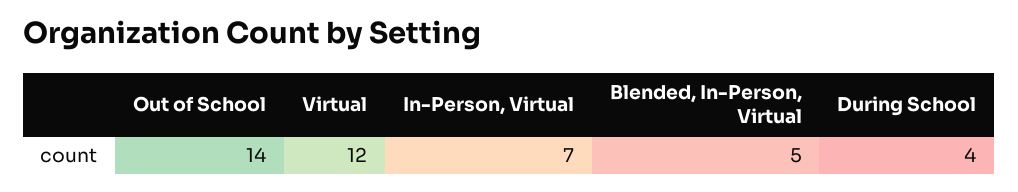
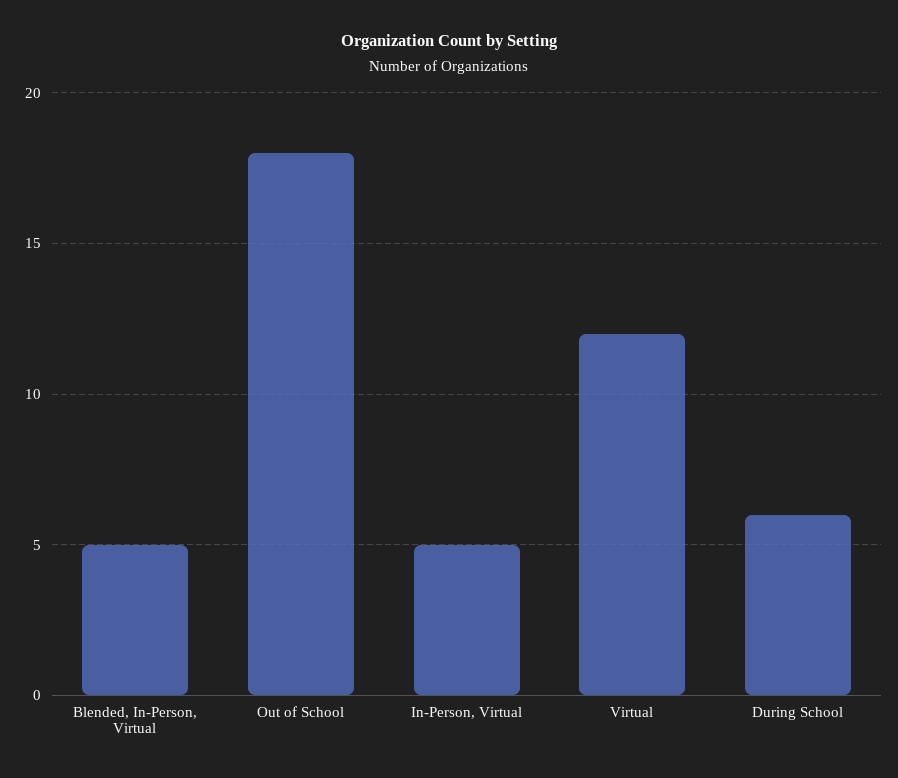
  {
-   "Out of School": 14,
+   "Out of School": 18,
    "Virtual": 12,
-   "In-Person, Virtual": 7,
+   "In-Person, Virtual": 5,
    "Blended, In-Person, Virtual": 5,
-   "During School": 4
+   "During School": 6
  }

